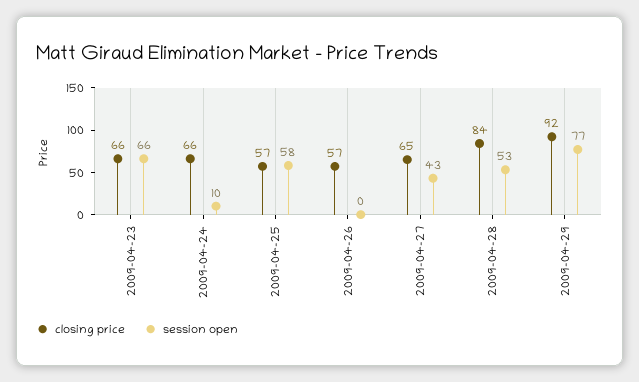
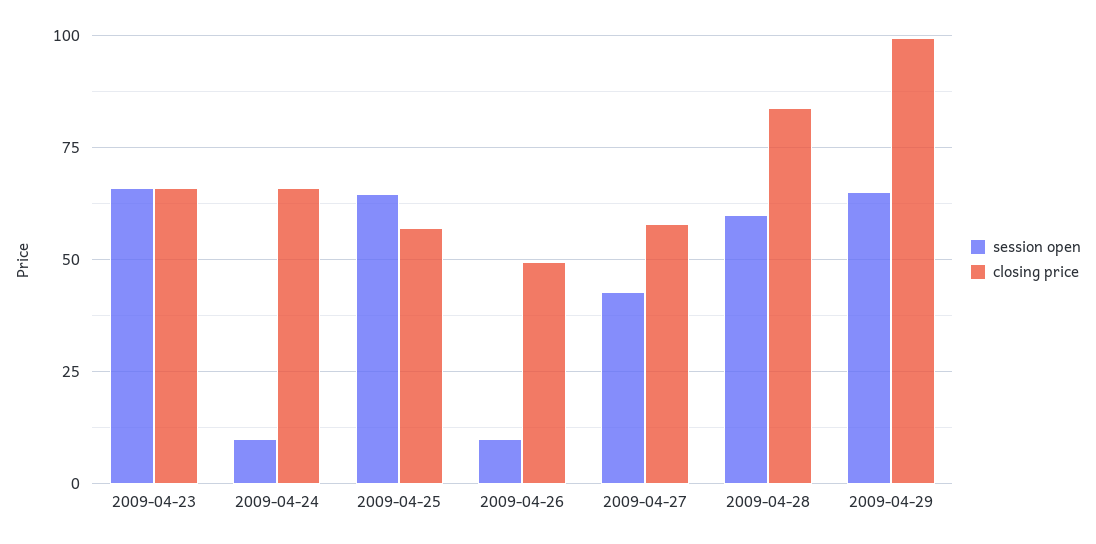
  {
    "closing price": {
      "2009-04-23": 66,
      "2009-04-24": 66,
      "2009-04-25": 57,
-     "2009-04-26": 57,
+     "2009-04-26": 50,
-     "2009-04-27": 65,
+     "2009-04-27": 57.5,
      "2009-04-28": 84,
-     "2009-04-29": 92
+     "2009-04-29": 100
    },
    "session open": {
      "2009-04-23": 66,
      "2009-04-24": 10,
-     "2009-04-25": 58,
+     "2009-04-25": 65,
-     "2009-04-26": 0,
+     "2009-04-26": 10,
      "2009-04-27": 43,
-     "2009-04-28": 53,
+     "2009-04-28": 60,
-     "2009-04-29": 77
+     "2009-04-29": 65
    }
  }

